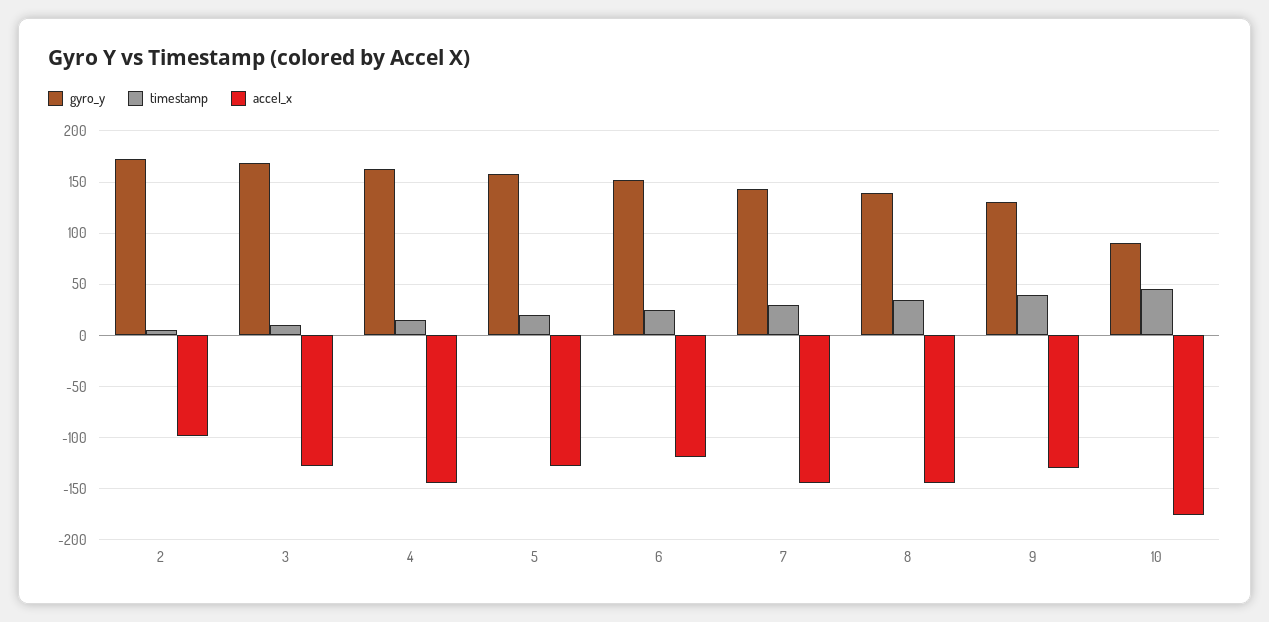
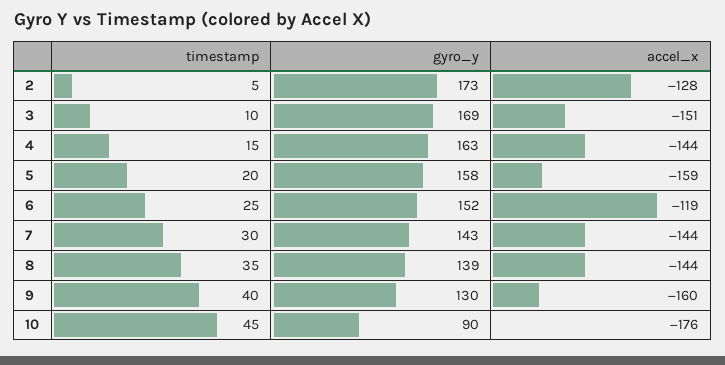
  {
    "gyro_y": {
      "2": 173,
      "3": 169,
      "4": 163,
      "5": 158,
      "6": 152,
      "7": 143,
      "8": 139,
      "9": 130,
      "10": 90
    },
    "timestamp": {
      "2": 5,
      "3": 10,
      "4": 15,
      "5": 20,
      "6": 25,
      "7": 30,
      "8": 35,
      "9": 40,
      "10": 45
    },
    "accel_x": {
-     "2": -100,
+     "2": -128,
-     "3": -130,
+     "3": -151,
      "4": -144,
-     "5": -130,
+     "5": -159,
      "6": -119,
      "7": -144,
      "8": -144,
-     "9": -130,
+     "9": -160,
      "10": -176
    }
  }

